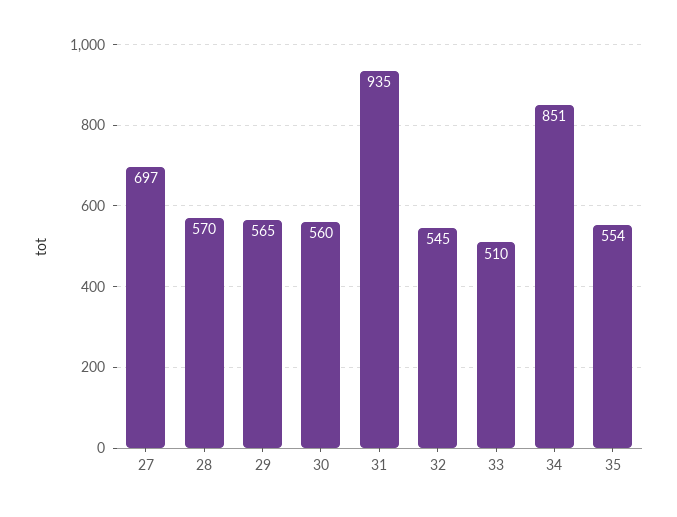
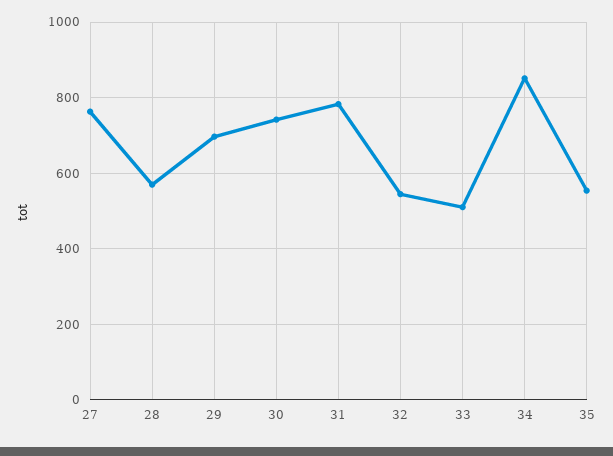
  {
-   "27": 697,
+   "27": 760,
    "28": 570,
-   "29": 565,
+   "29": 700,
-   "30": 560,
+   "30": 740,
-   "31": 935,
+   "31": 780,
    "32": 545,
    "33": 510,
    "34": 851,
    "35": 554
  }

